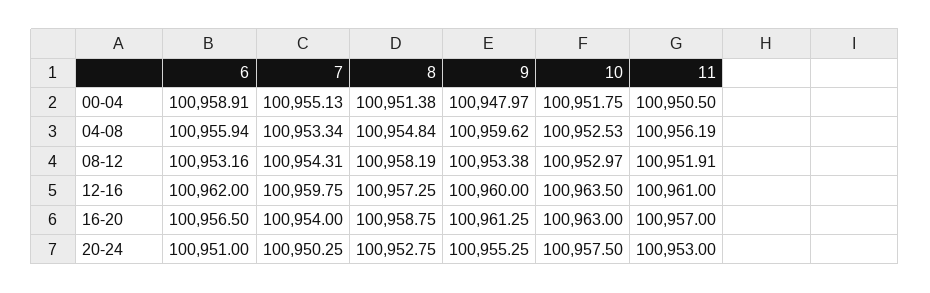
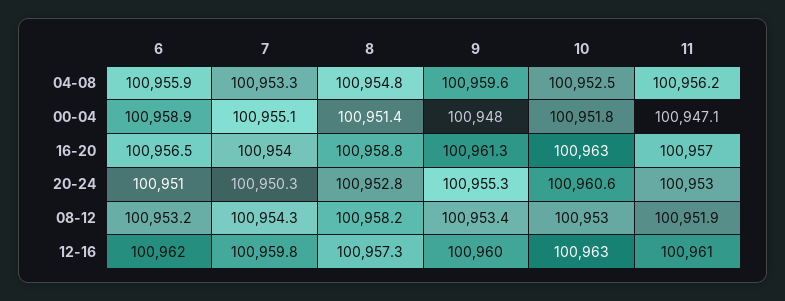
  {
    "6": {
      "00-04": 100958.91,
      "04-08": 100955.94,
      "08-12": 100953.16,
      "12-16": 100962,
      "16-20": 100956.5,
      "20-24": 100951
    },
    "7": {
      "00-04": 100955.13,
      "04-08": 100953.34,
      "08-12": 100954.31,
      "12-16": 100959.75,
      "16-20": 100954,
      "20-24": 100950.25
    },
    "8": {
      "00-04": 100951.38,
      "04-08": 100954.84,
      "08-12": 100958.19,
      "12-16": 100957.25,
      "16-20": 100958.75,
      "20-24": 100952.75
    },
    "9": {
      "00-04": 100947.97,
      "04-08": 100959.62,
      "08-12": 100953.38,
      "12-16": 100960,
      "16-20": 100961.25,
      "20-24": 100955.25
    },
    "10": {
      "00-04": 100951.75,
      "04-08": 100952.53,
      "08-12": 100952.97,
-     "12-16": 100963.5,
+     "12-16": 100963,
      "16-20": 100963,
-     "20-24": 100957.5
+     "20-24": 100960.6
    },
    "11": {
-     "00-04": 100950.5,
+     "00-04": 100947.1,
      "04-08": 100956.19,
      "08-12": 100951.91,
      "12-16": 100961,
      "16-20": 100957,
      "20-24": 100953
    }
  }

